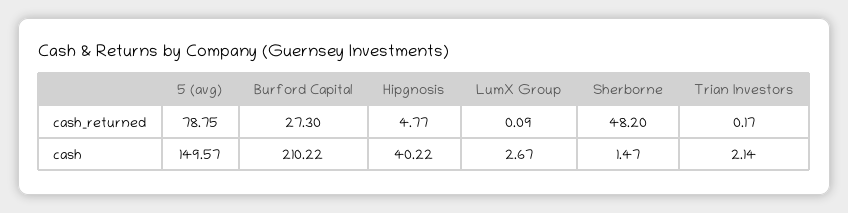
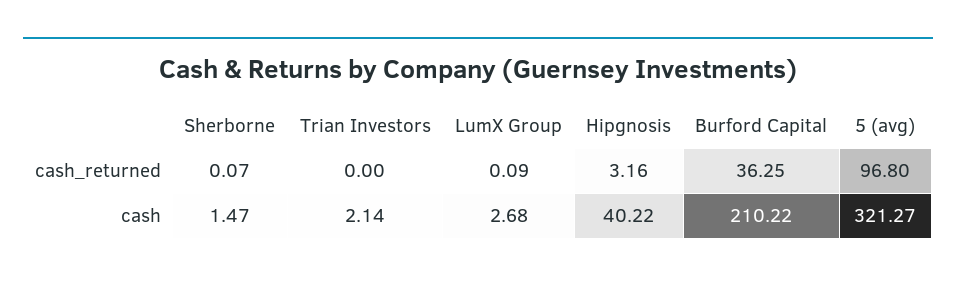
  {
    "5 (avg)": {
-     "cash_returned": 78.75,
+     "cash_returned": 96.8,
-     "cash": 149.57
+     "cash": 321.27
    },
    "Burford Capital": {
-     "cash_returned": 27.3,
+     "cash_returned": 36.25,
      "cash": 210.22
    },
    "Hipgnosis": {
-     "cash_returned": 4.77,
+     "cash_returned": 3.16,
      "cash": 40.22
    },
    "LumX Group": {
      "cash_returned": 0.09,
-     "cash": 2.67
+     "cash": 2.68
    },
    "Sherborne": {
-     "cash_returned": 48.2,
+     "cash_returned": 0.07,
      "cash": 1.47
    },
    "Trian Investors": {
-     "cash_returned": 0.17,
+     "cash_returned": 0,
      "cash": 2.14
    }
  }

